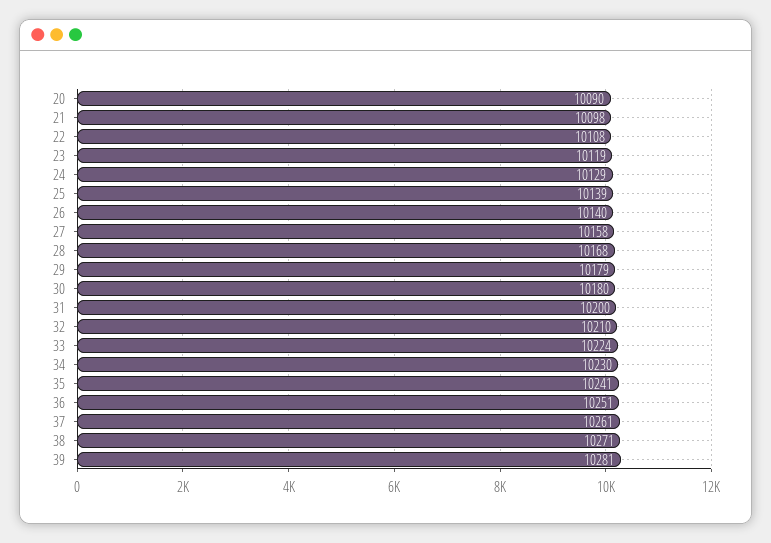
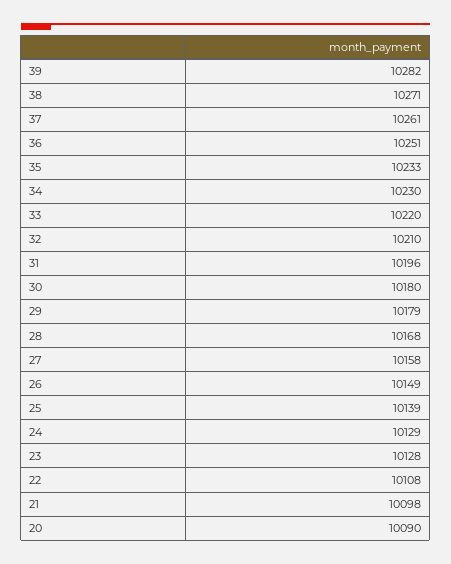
  {
    "20": 10090,
    "21": 10098,
    "22": 10108,
-   "23": 10119,
+   "23": 10128,
    "24": 10129,
    "25": 10139,
-   "26": 10140,
+   "26": 10149,
    "27": 10158,
    "28": 10168,
    "29": 10179,
    "30": 10180,
-   "31": 10200,
+   "31": 10196,
    "32": 10210,
-   "33": 10224,
+   "33": 10220,
    "34": 10230,
-   "35": 10241,
+   "35": 10233,
    "36": 10251,
    "37": 10261,
    "38": 10271,
-   "39": 10281
+   "39": 10282
  }

